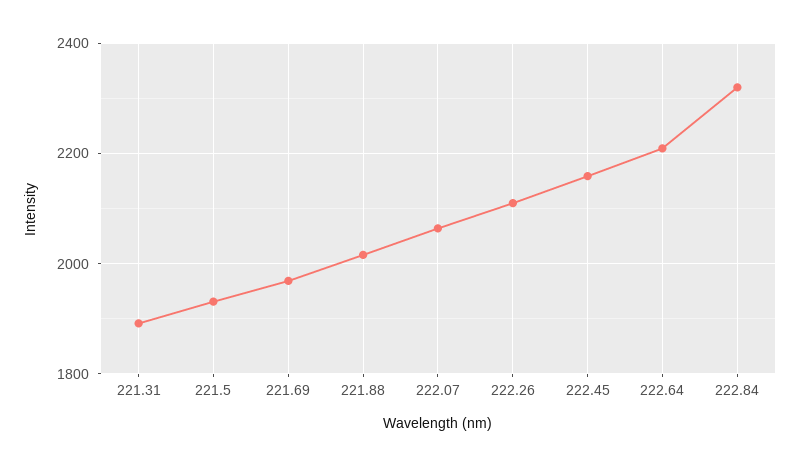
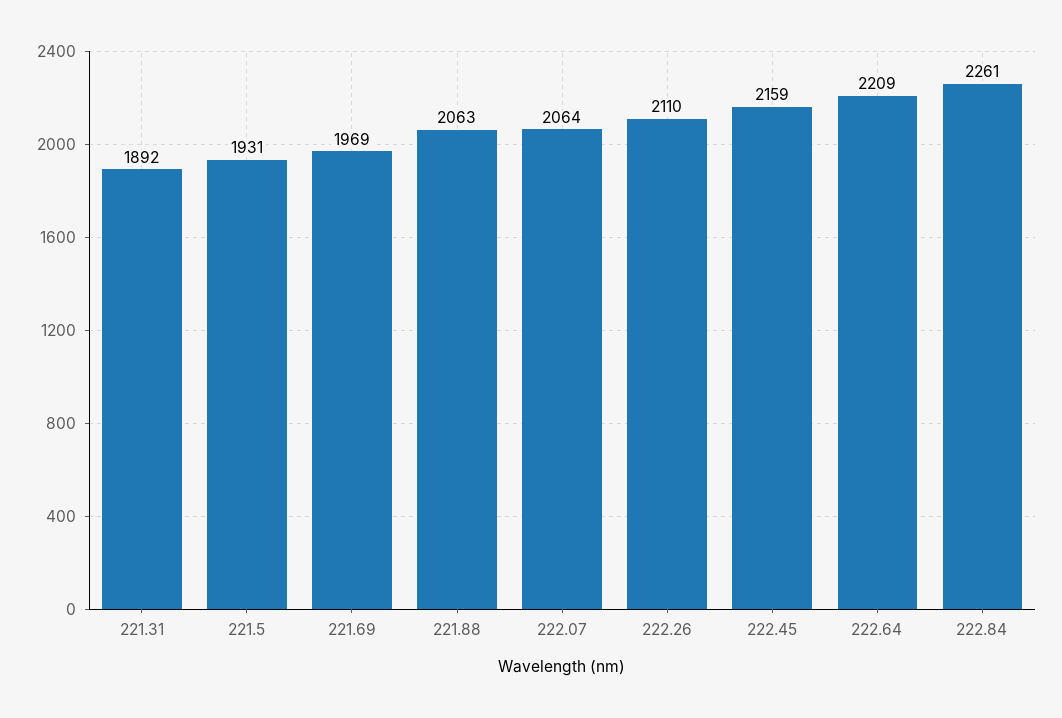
  {
    "221.31": 1892,
    "221.5": 1931,
    "221.69": 1969,
-   "221.88": 2020,
+   "221.88": 2063,
    "222.07": 2064,
    "222.26": 2110,
    "222.45": 2159,
    "222.64": 2209,
-   "222.84": 2320
+   "222.84": 2261
  }

